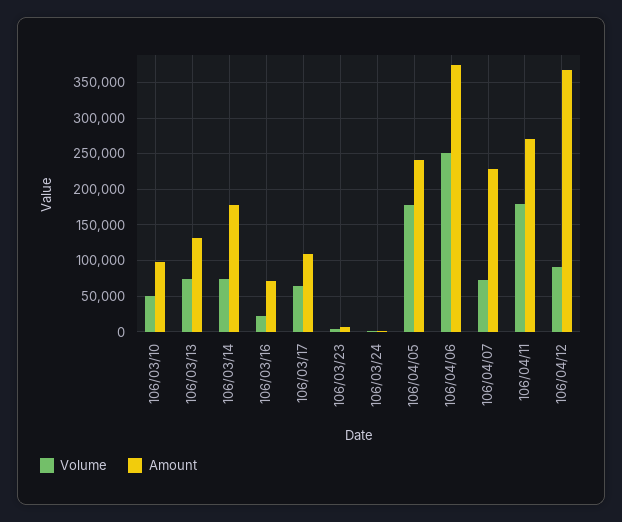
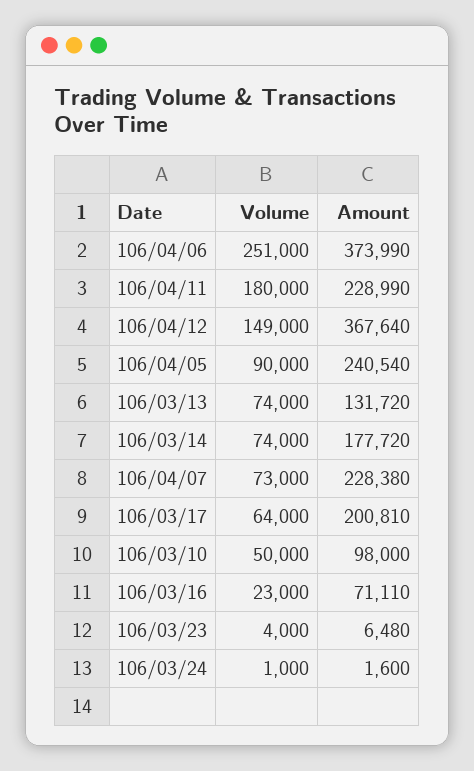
  {
    "Volume": {
      "106/03/10": 50000,
      "106/03/13": 74000,
      "106/03/14": 74000,
      "106/03/16": 23000,
      "106/03/17": 64000,
      "106/03/23": 4000,
      "106/03/24": 1000,
-     "106/04/05": 180000,
+     "106/04/05": 90000,
      "106/04/06": 251000,
      "106/04/07": 73000,
      "106/04/11": 180000,
-     "106/04/12": 90000
+     "106/04/12": 149000
    },
    "Amount": {
      "106/03/10": 98000,
      "106/03/13": 131720,
      "106/03/14": 177720,
      "106/03/16": 71110,
-     "106/03/17": 110000,
+     "106/03/17": 200810,
      "106/03/23": 6480,
      "106/03/24": 1600,
      "106/04/05": 240540,
      "106/04/06": 373990,
      "106/04/07": 228380,
-     "106/04/11": 270000,
+     "106/04/11": 228990,
      "106/04/12": 367640
    }
  }

